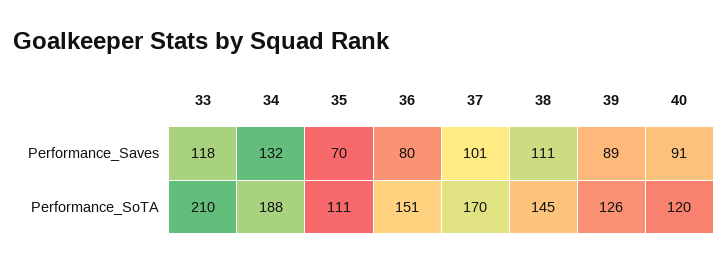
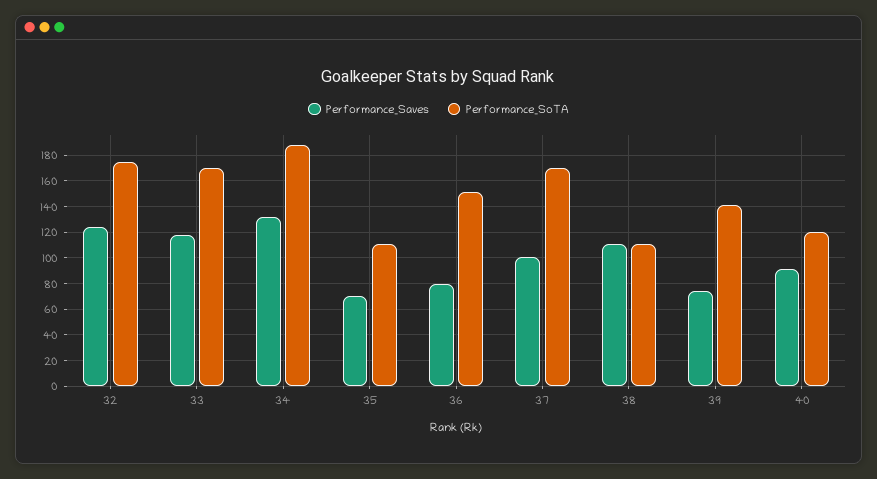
  {
    "Performance_Saves": {
      "33": 118,
      "34": 132,
      "35": 70,
      "36": 80,
      "37": 101,
      "38": 111,
-     "39": 89,
+     "39": 75,
-     "40": 91
+     "40": 91,
+     "32": 125
    },
    "Performance_SoTA": {
-     "33": 210,
+     "33": 170,
      "34": 188,
      "35": 111,
      "36": 151,
      "37": 170,
-     "38": 145,
+     "38": 110,
-     "39": 126,
+     "39": 140,
-     "40": 120
+     "40": 120,
+     "32": 175
    }
  }

